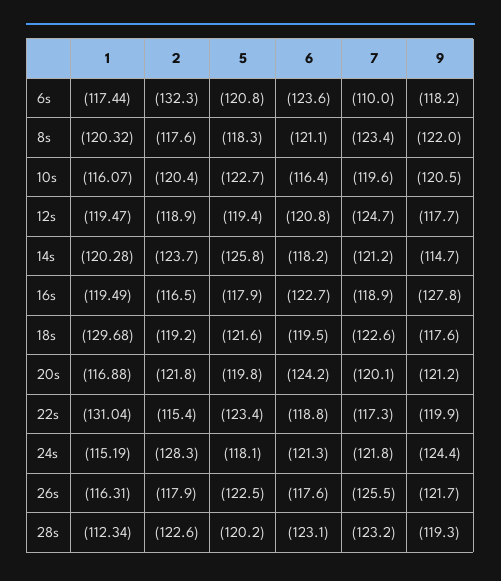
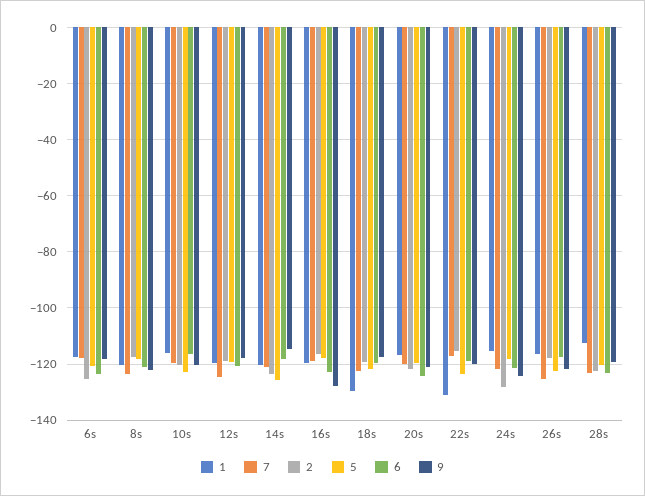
  {
    "1": {
      "6s": -117.44,
      "8s": -120.32,
      "10s": -116.07,
      "12s": -119.47,
      "14s": -120.28,
      "16s": -119.49,
      "18s": -129.68,
      "20s": -116.88,
      "22s": -131.04,
      "24s": -115.19,
      "26s": -116.31,
      "28s": -112.34
    },
    "2": {
-     "6s": -132.3,
+     "6s": -125,
      "8s": -117.6,
      "10s": -120.4,
      "12s": -118.9,
      "14s": -123.7,
      "16s": -116.5,
      "18s": -119.2,
      "20s": -121.8,
      "22s": -115.4,
      "24s": -128.3,
      "26s": -117.9,
      "28s": -122.6
    },
    "5": {
      "6s": -120.8,
      "8s": -118.3,
      "10s": -122.7,
      "12s": -119.4,
      "14s": -125.8,
      "16s": -117.9,
      "18s": -121.6,
      "20s": -119.8,
      "22s": -123.4,
      "24s": -118.1,
      "26s": -122.5,
      "28s": -120.2
    },
    "6": {
      "6s": -123.6,
      "8s": -121.1,
      "10s": -116.4,
      "12s": -120.8,
      "14s": -118.2,
      "16s": -122.7,
      "18s": -119.5,
      "20s": -124.2,
      "22s": -118.8,
      "24s": -121.3,
      "26s": -117.6,
      "28s": -123.1
    },
    "7": {
-     "6s": -110,
+     "6s": -117.5,
      "8s": -123.4,
      "10s": -119.6,
      "12s": -124.7,
      "14s": -121.2,
      "16s": -118.9,
      "18s": -122.6,
      "20s": -120.1,
      "22s": -117.3,
      "24s": -121.8,
      "26s": -125.5,
      "28s": -123.2
    },
    "9": {
      "6s": -118.2,
      "8s": -122,
      "10s": -120.5,
      "12s": -117.7,
      "14s": -114.7,
      "16s": -127.8,
      "18s": -117.6,
      "20s": -121.2,
      "22s": -119.9,
      "24s": -124.4,
      "26s": -121.7,
      "28s": -119.3
    }
  }

